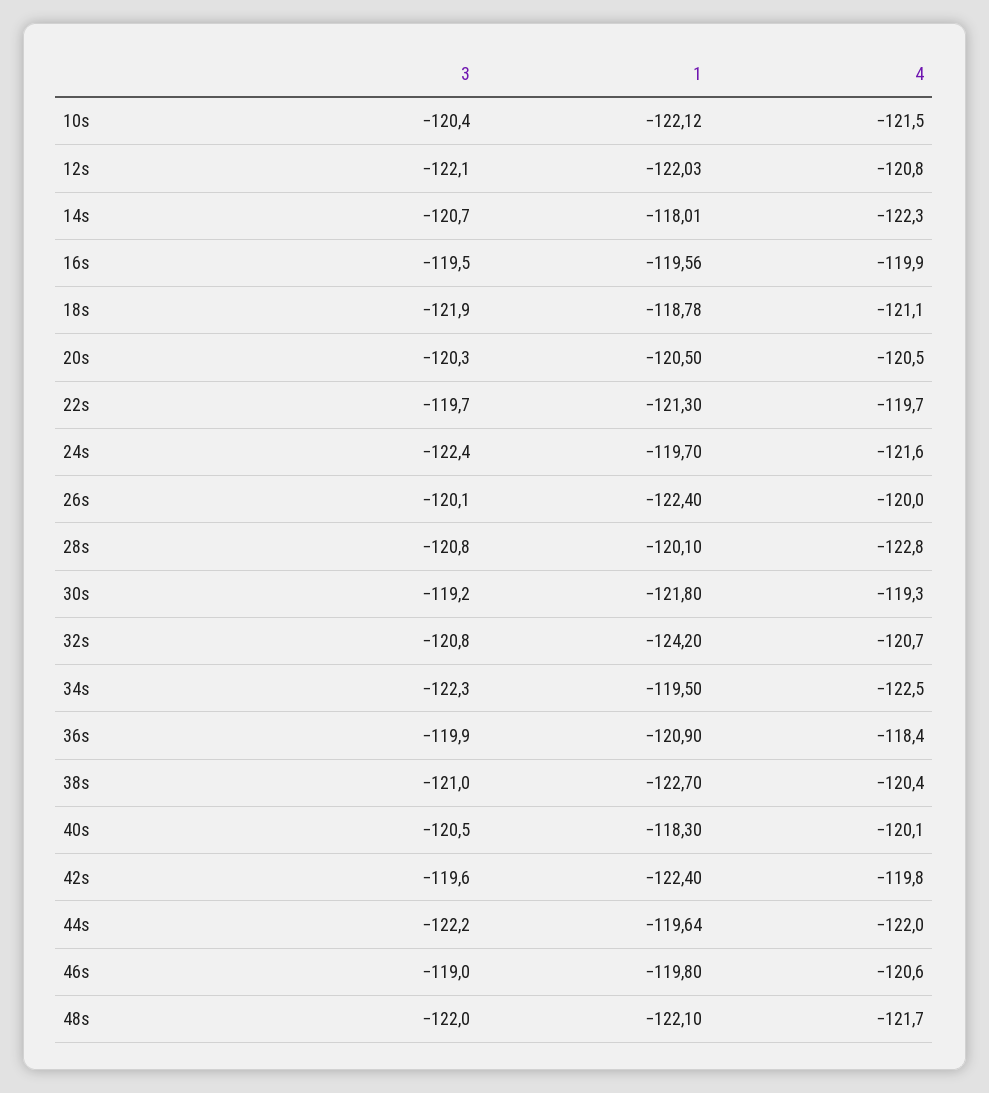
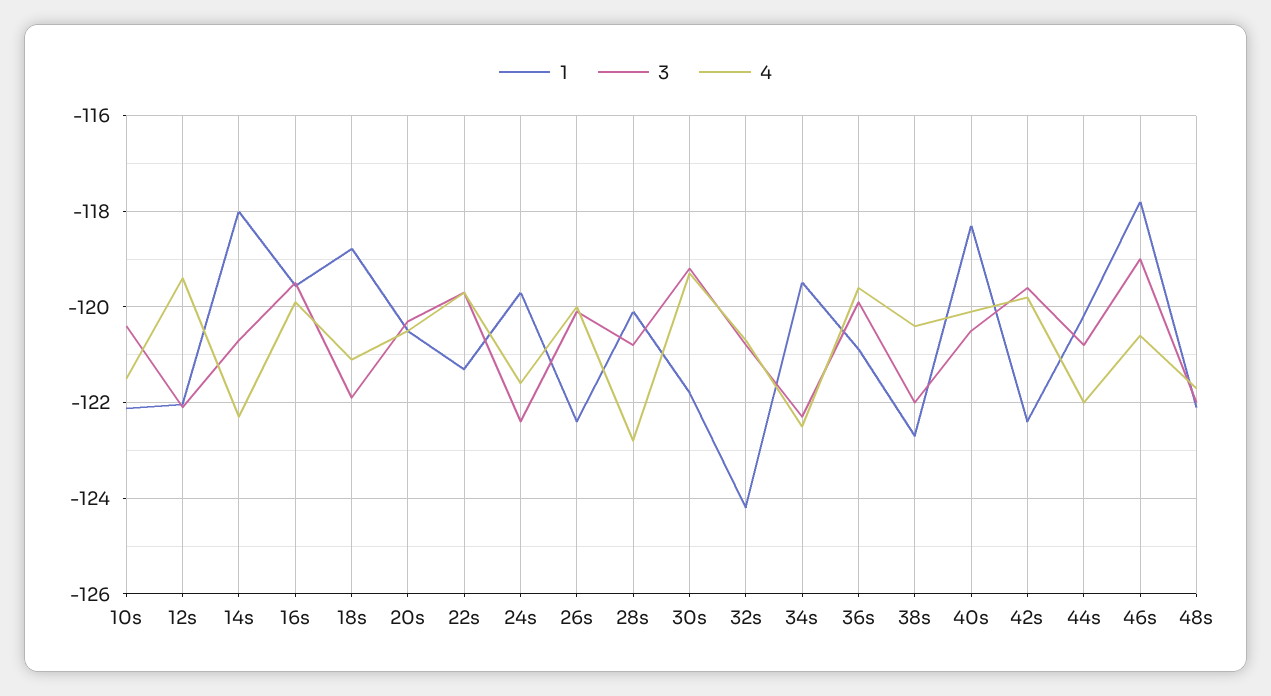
  {
    "3": {
      "10s": -120.4,
      "12s": -122.1,
      "14s": -120.7,
      "16s": -119.5,
      "18s": -121.9,
      "20s": -120.3,
      "22s": -119.7,
      "24s": -122.4,
      "26s": -120.1,
      "28s": -120.8,
      "30s": -119.2,
      "32s": -120.8,
      "34s": -122.3,
      "36s": -119.9,
-     "38s": -121,
+     "38s": -122,
      "40s": -120.5,
      "42s": -119.6,
-     "44s": -122.2,
+     "44s": -120.8,
      "46s": -119,
      "48s": -122
    },
    "1": {
      "10s": -122.12,
      "12s": -122.03,
      "14s": -118.01,
      "16s": -119.56,
      "18s": -118.78,
      "20s": -120.5,
      "22s": -121.3,
      "24s": -119.7,
      "26s": -122.4,
      "28s": -120.1,
      "30s": -121.8,
      "32s": -124.2,
      "34s": -119.5,
      "36s": -120.9,
      "38s": -122.7,
      "40s": -118.3,
      "42s": -122.4,
-     "44s": -119.64,
+     "44s": -120.2,
-     "46s": -119.8,
+     "46s": -117.8,
      "48s": -122.1
    },
    "4": {
      "10s": -121.5,
-     "12s": -120.8,
+     "12s": -119.4,
      "14s": -122.3,
      "16s": -119.9,
      "18s": -121.1,
      "20s": -120.5,
      "22s": -119.7,
      "24s": -121.6,
      "26s": -120,
      "28s": -122.8,
      "30s": -119.3,
      "32s": -120.7,
      "34s": -122.5,
-     "36s": -118.4,
+     "36s": -119.6,
      "38s": -120.4,
      "40s": -120.1,
      "42s": -119.8,
      "44s": -122,
      "46s": -120.6,
      "48s": -121.7
    }
  }

